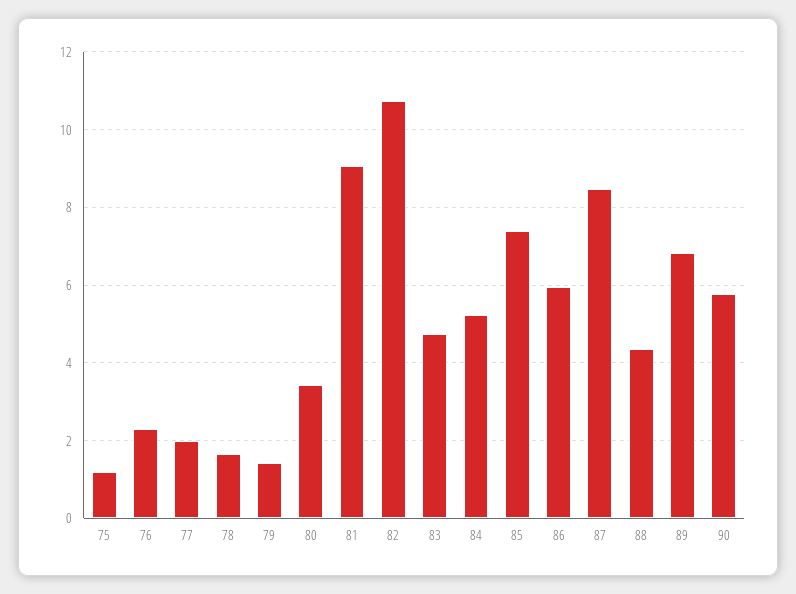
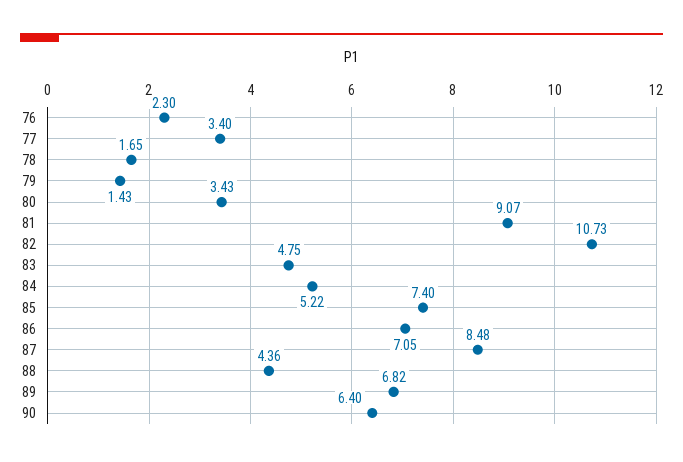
  {
-   "75": 1.2,
    "76": 2.3,
-   "77": 2,
+   "77": 3.4,
    "78": 1.65,
    "79": 1.43,
    "80": 3.43,
    "81": 9.07,
    "82": 10.73,
    "83": 4.75,
    "84": 5.22,
    "85": 7.4,
-   "86": 6,
+   "86": 7.05,
    "87": 8.48,
    "88": 4.36,
    "89": 6.82,
-   "90": 5.8
+   "90": 6.4
  }

